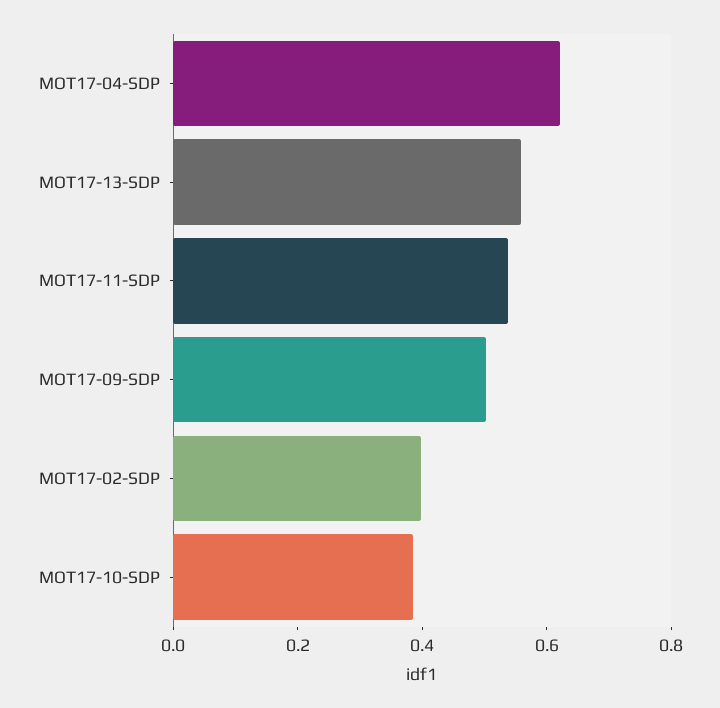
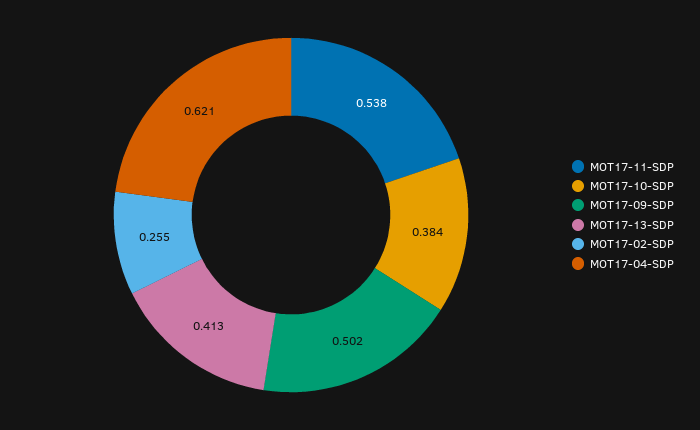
  {
    "MOT17-04-SDP": 0.621,
-   "MOT17-13-SDP": 0.55,
+   "MOT17-13-SDP": 0.413,
    "MOT17-11-SDP": 0.538,
    "MOT17-09-SDP": 0.502,
-   "MOT17-02-SDP": 0.4,
+   "MOT17-02-SDP": 0.255,
    "MOT17-10-SDP": 0.384
  }

